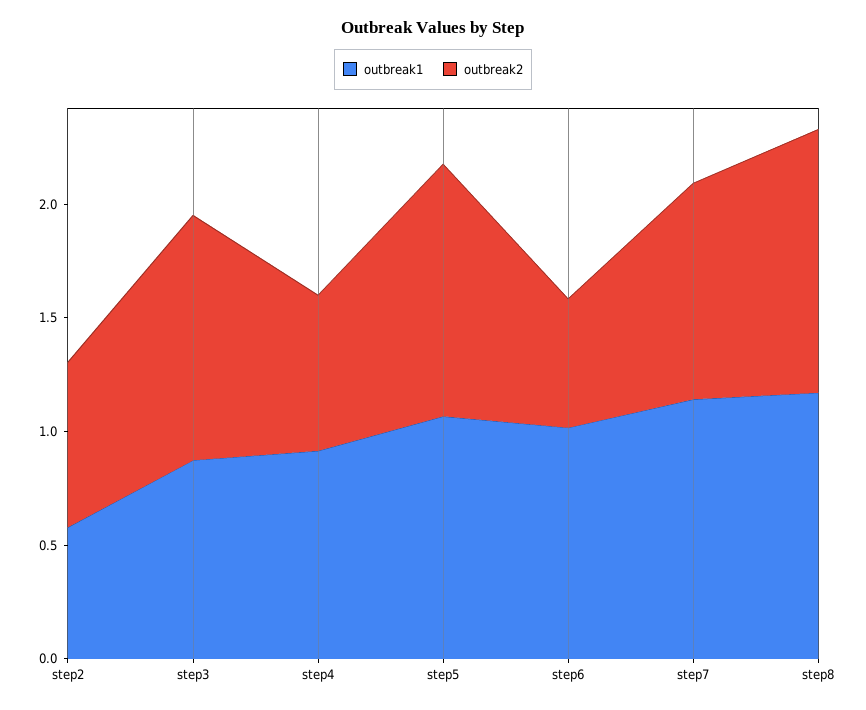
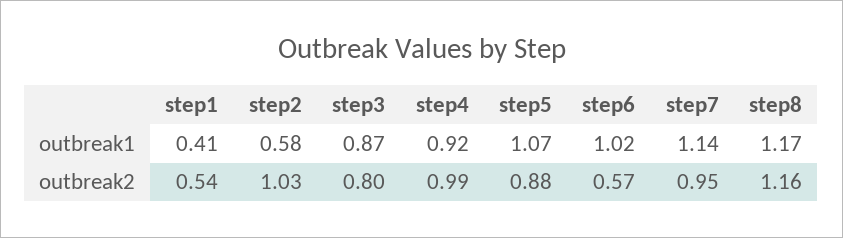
  {
    "outbreak1": {
      "step2": 0.58,
      "step3": 0.87,
      "step4": 0.92,
      "step5": 1.07,
      "step6": 1.02,
      "step7": 1.14,
-     "step8": 1.17
+     "step8": 1.17,
+     "step1": 0.41
    },
    "outbreak2": {
-     "step2": 0.7,
+     "step2": 1.03,
-     "step3": 1.1,
+     "step3": 0.8,
-     "step4": 0.7,
+     "step4": 0.99,
-     "step5": 1.1,
+     "step5": 0.88,
      "step6": 0.57,
      "step7": 0.95,
-     "step8": 1.16
+     "step8": 1.16,
+     "step1": 0.54
    }
  }

